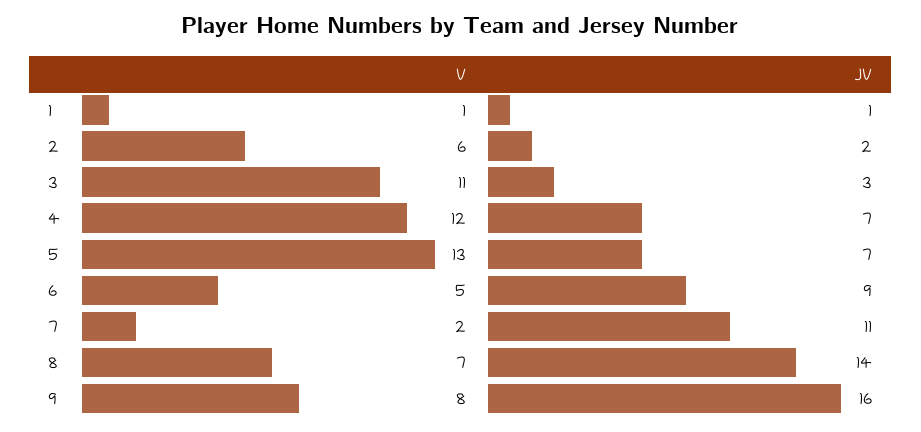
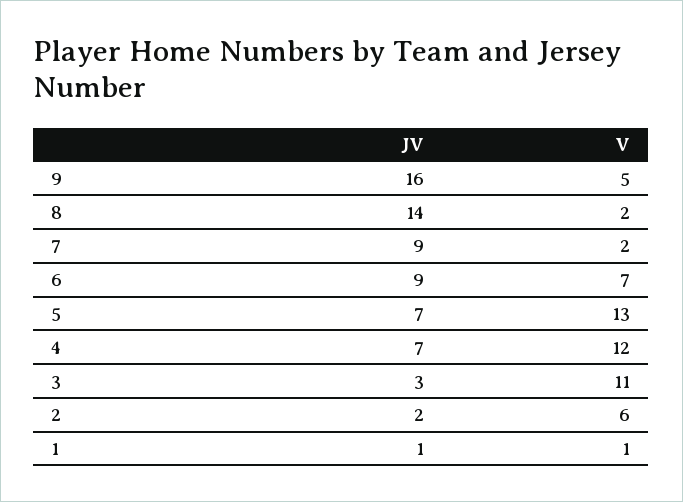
  {
    "V": {
      "1": 1,
      "2": 6,
      "3": 11,
      "4": 12,
      "5": 13,
-     "6": 5,
+     "6": 7,
      "7": 2,
-     "8": 7,
+     "8": 2,
-     "9": 8
+     "9": 5
    },
    "JV": {
      "1": 1,
      "2": 2,
      "3": 3,
      "4": 7,
      "5": 7,
      "6": 9,
-     "7": 11,
+     "7": 9,
      "8": 14,
      "9": 16
    }
  }

